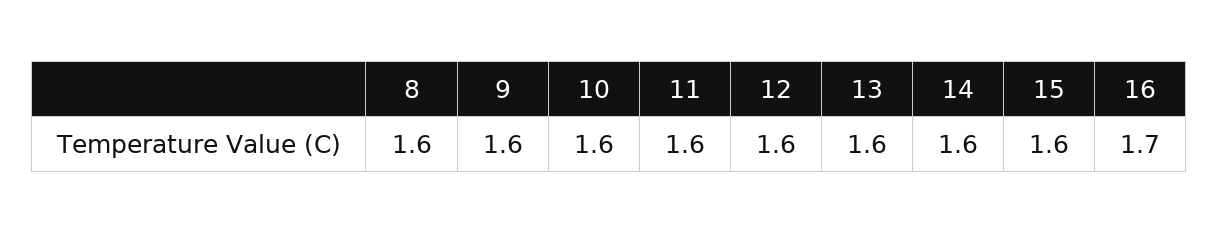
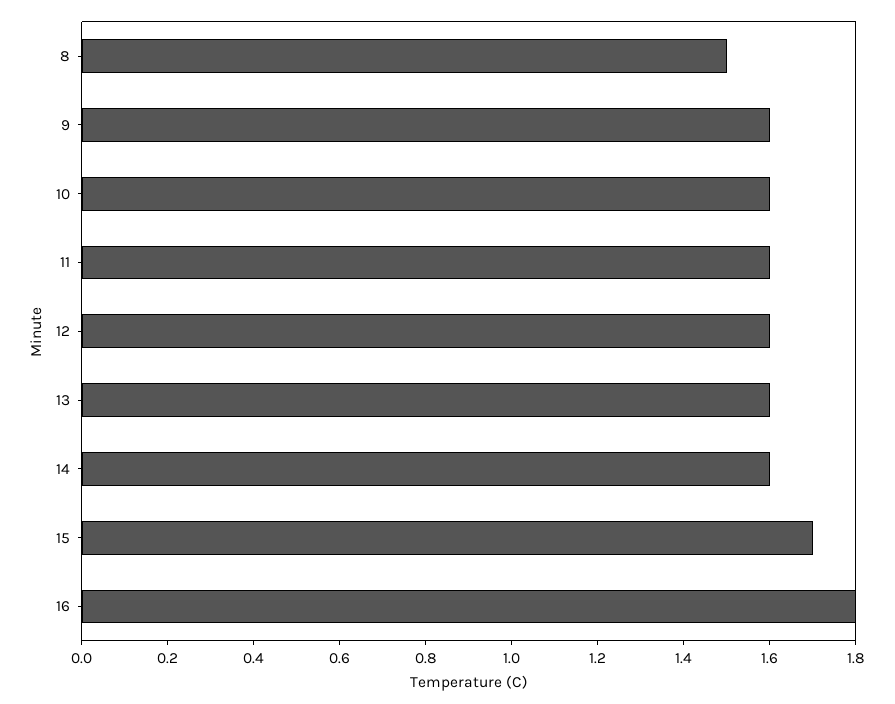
  {
-   "8": 1.6,
+   "8": 1.5,
    "9": 1.6,
    "10": 1.6,
    "11": 1.6,
    "12": 1.6,
    "13": 1.6,
    "14": 1.6,
-   "15": 1.6,
+   "15": 1.7,
-   "16": 1.7
+   "16": 1.8
  }

